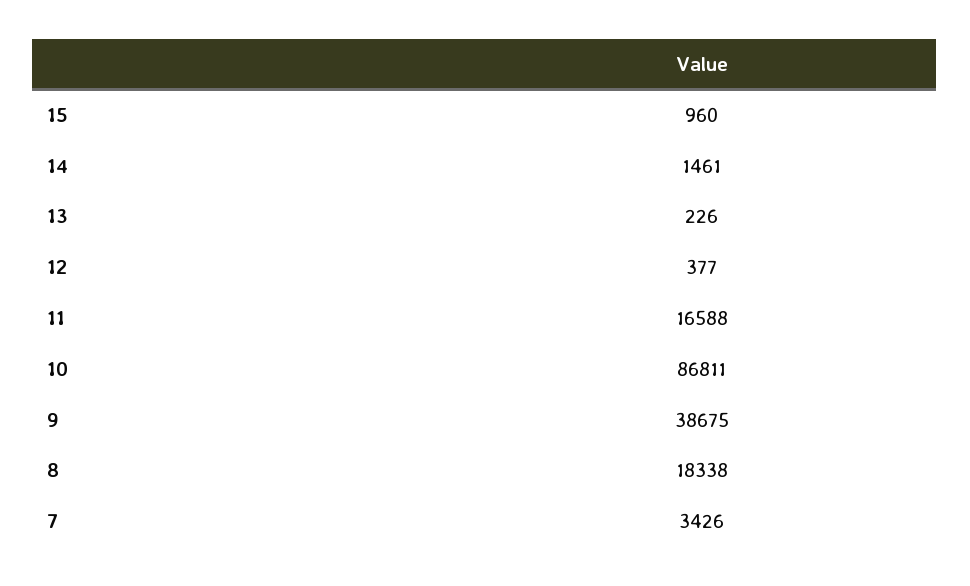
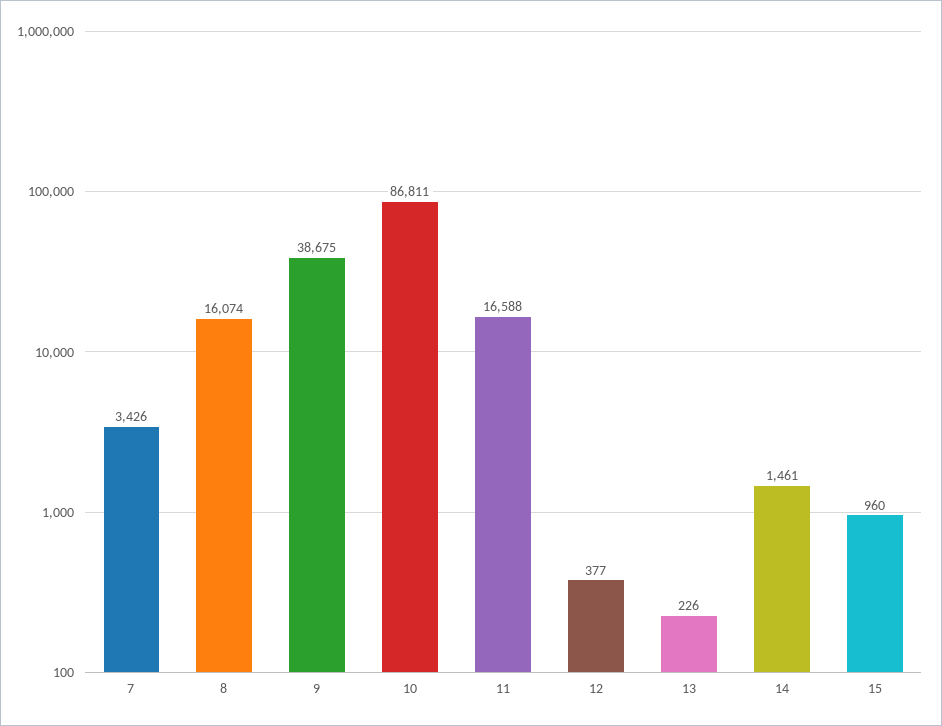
  {
    "15": 960,
    "14": 1461,
    "13": 226,
    "12": 377,
    "11": 16588,
    "10": 86811,
    "9": 38675,
-   "8": 18338,
+   "8": 16074,
    "7": 3426
  }

